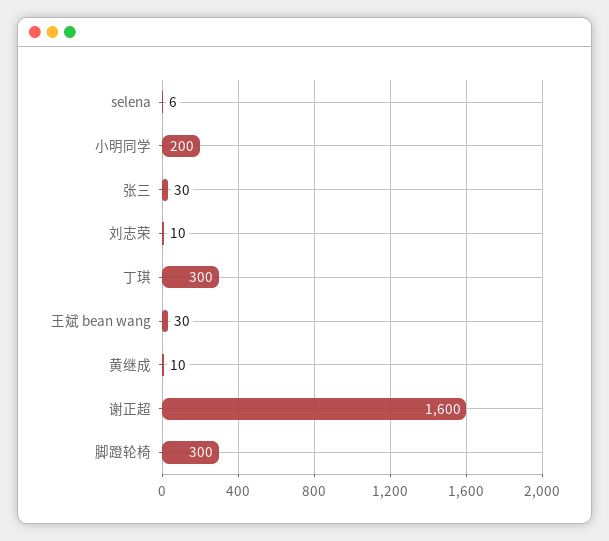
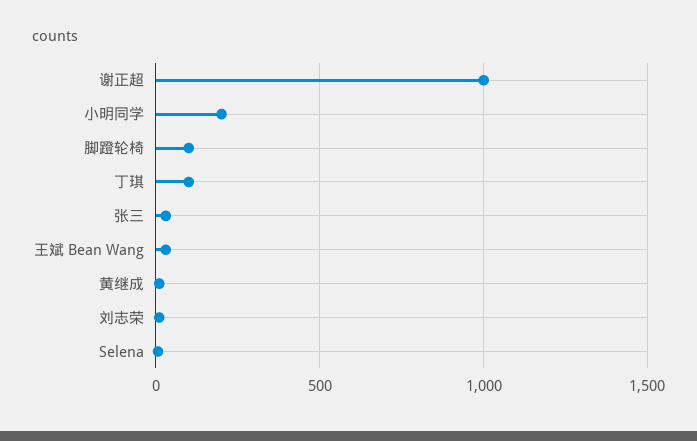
  {
    "selena": 6,
    "小明同学": 200,
    "张三": 30,
    "刘志荣": 10,
-   "丁琪": 300,
+   "丁琪": 100,
    "王斌 bean wang": 30,
    "黄继成": 10,
-   "谢正超": 1600,
+   "谢正超": 1000,
-   "脚蹬轮椅": 300
+   "脚蹬轮椅": 100
  }

